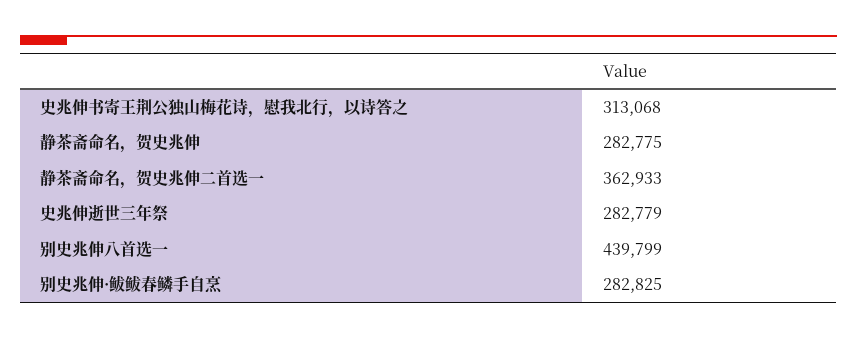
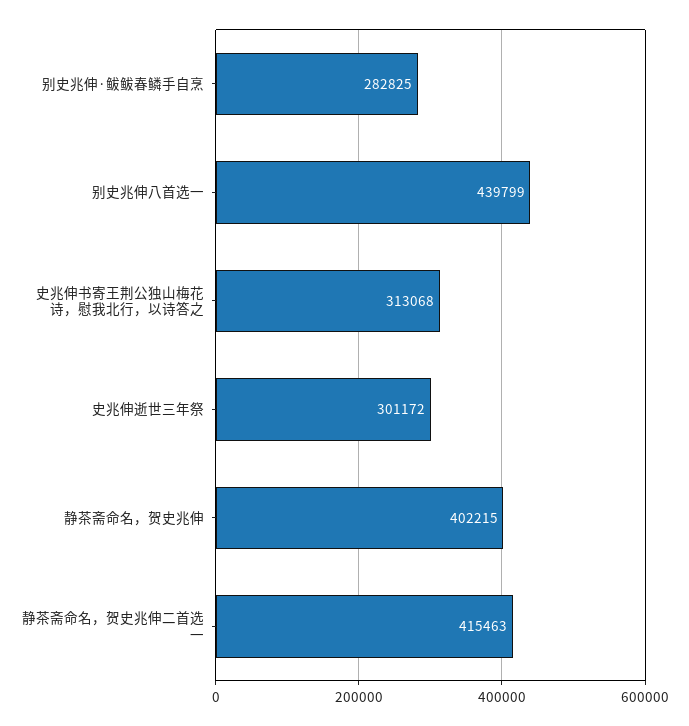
  {
    "史兆伸书寄王荆公独山梅花诗，慰我北行，以诗答之": 313068,
-   "静茶斋命名，贺史兆伸": 282775,
+   "静茶斋命名，贺史兆伸": 402215,
-   "静茶斋命名，贺史兆伸二首选一": 362933,
+   "静茶斋命名，贺史兆伸二首选一": 415463,
-   "史兆伸逝世三年祭": 282779,
+   "史兆伸逝世三年祭": 301172,
    "别史兆伸八首选一": 439799,
    "别史兆伸·鲅鲅春鳞手自烹": 282825
  }

